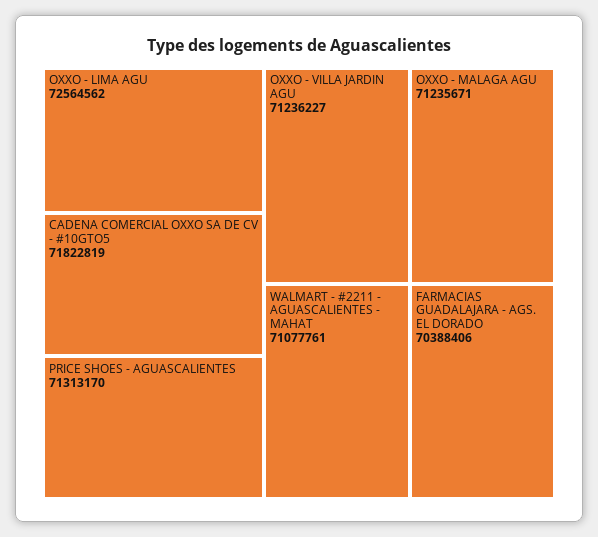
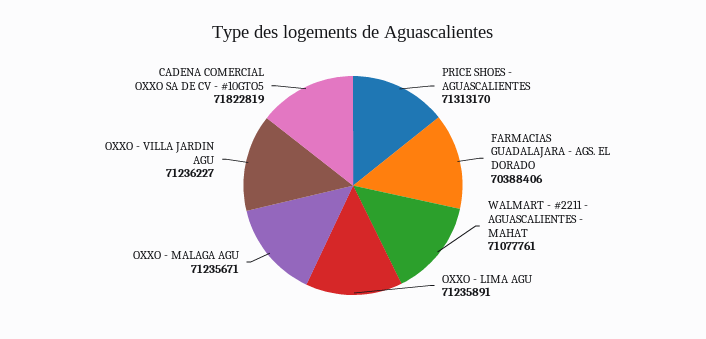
  {
-   "OXXO - LIMA AGU": 72564562,
+   "OXXO - LIMA AGU": 71235891,
    "CADENA COMERCIAL OXXO SA DE CV - #10GTO5": 71822819,
    "PRICE SHOES - AGUASCALIENTES": 71313170,
    "OXXO - VILLA JARDIN AGU": 71236227,
    "OXXO - MALAGA AGU": 71235671,
    "WALMART - #2211 - AGUASCALIENTES - MAHAT": 71077761,
    "FARMACIAS GUADALAJARA - AGS. EL DORADO": 70388406
  }

